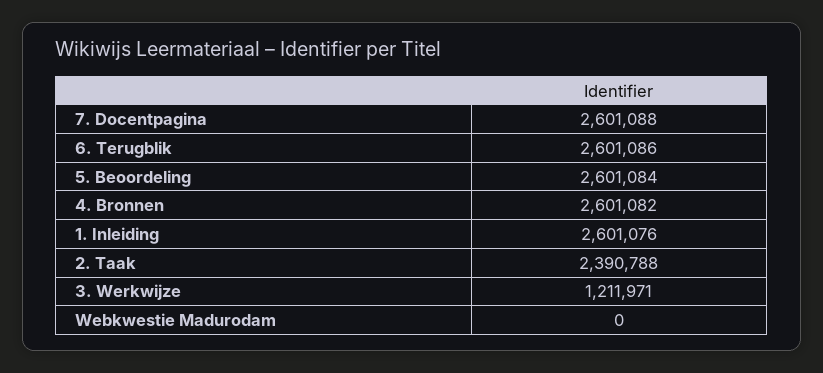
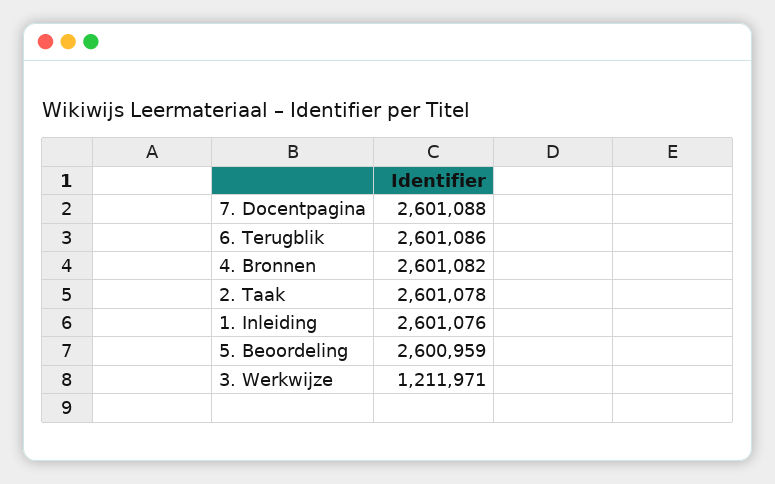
  {
    "7. Docentpagina": 2601088,
    "6. Terugblik": 2601086,
-   "5. Beoordeling": 2601084,
+   "5. Beoordeling": 2600959,
    "4. Bronnen": 2601082,
    "1. Inleiding": 2601076,
-   "2. Taak": 2390788,
+   "2. Taak": 2601078,
-   "3. Werkwijze": 1211971,
+   "3. Werkwijze": 1211971
-   "Webkwestie Madurodam": 0
  }

